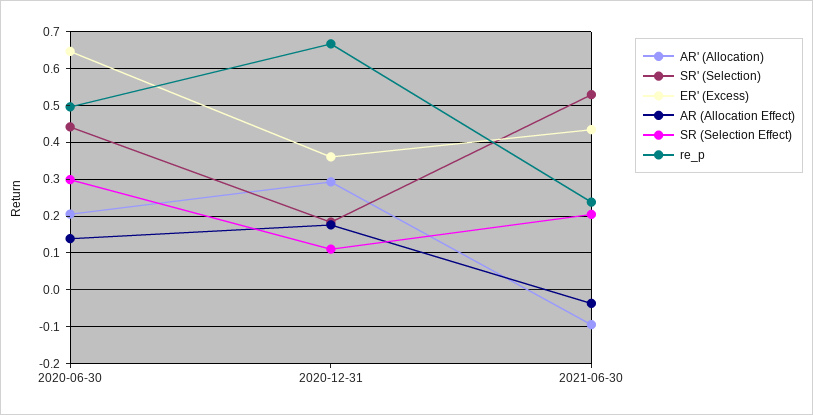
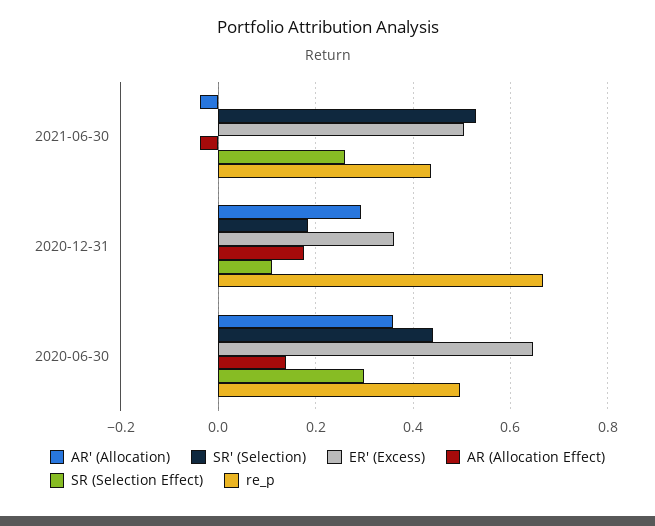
  {
    "AR' (Allocation)": {
-     "2020-06-30": 0.2,
+     "2020-06-30": 0.36,
      "2020-12-31": 0.3,
-     "2021-06-30": -0.1
+     "2021-06-30": -0.04
    },
    "SR' (Selection)": {
      "2020-06-30": 0.44,
      "2020-12-31": 0.18,
      "2021-06-30": 0.52
    },
    "ER' (Excess)": {
      "2020-06-30": 0.64,
      "2020-12-31": 0.36,
-     "2021-06-30": 0.44
+     "2021-06-30": 0.5
    },
    "AR (Allocation Effect)": {
      "2020-06-30": 0.14,
      "2020-12-31": 0.18,
      "2021-06-30": -0.04
    },
    "SR (Selection Effect)": {
      "2020-06-30": 0.3,
      "2020-12-31": 0.12,
-     "2021-06-30": 0.2
+     "2021-06-30": 0.26
    },
    "re_p": {
      "2020-06-30": 0.5,
      "2020-12-31": 0.66,
-     "2021-06-30": 0.24
+     "2021-06-30": 0.44
    }
  }

